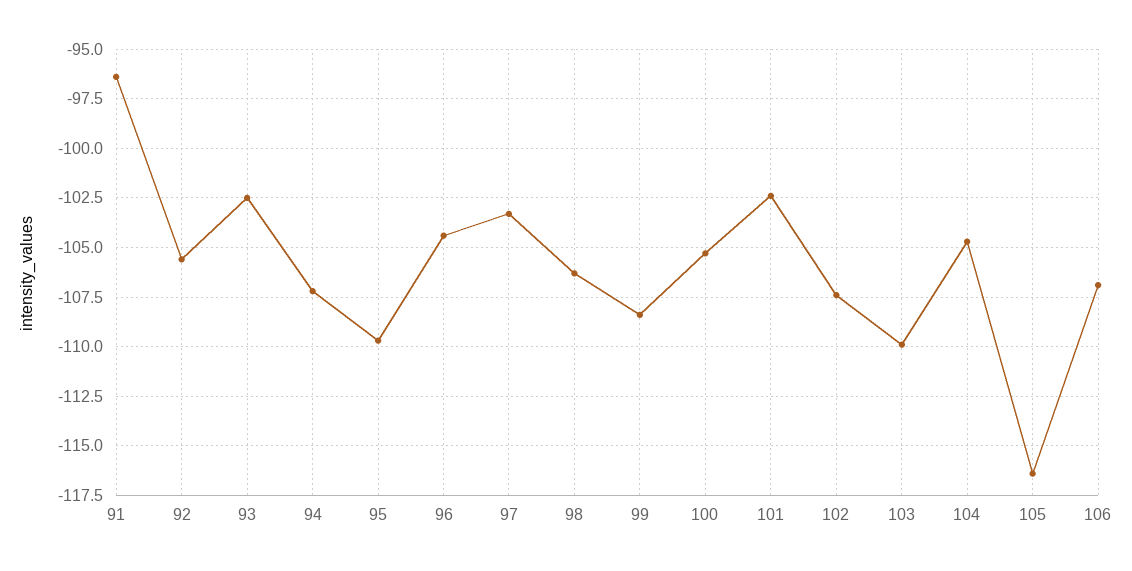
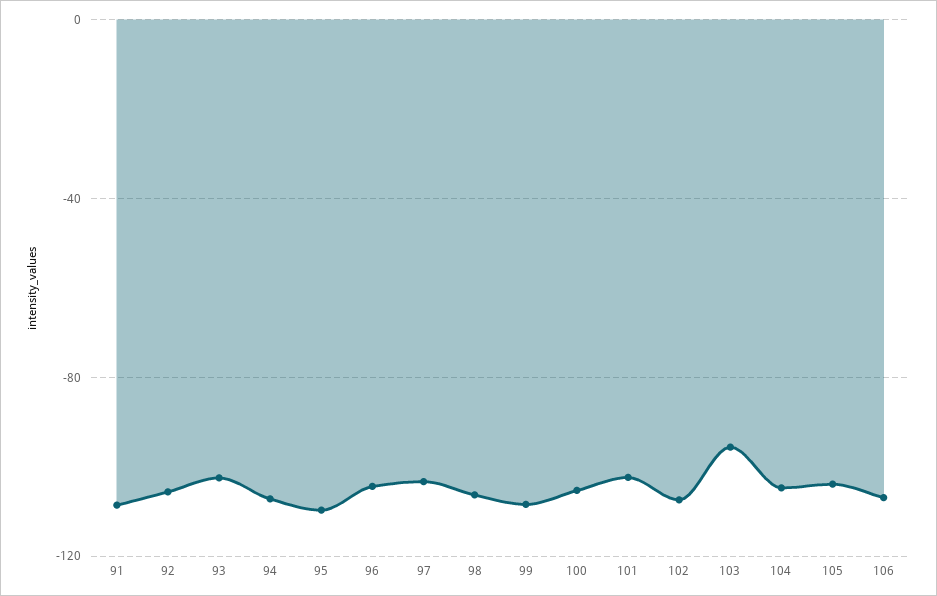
  {
-   "91": -96.5,
+   "91": -110,
    "92": -105.5,
    "93": -102.5,
    "94": -107,
    "95": -109.5,
    "96": -104.5,
    "97": -103.5,
    "98": -106.5,
    "99": -108.5,
    "100": -105.5,
    "101": -102.5,
    "102": -107.5,
-   "103": -110,
+   "103": -95,
    "104": -104.5,
-   "105": -116.5,
+   "105": -105,
    "106": -107
  }

